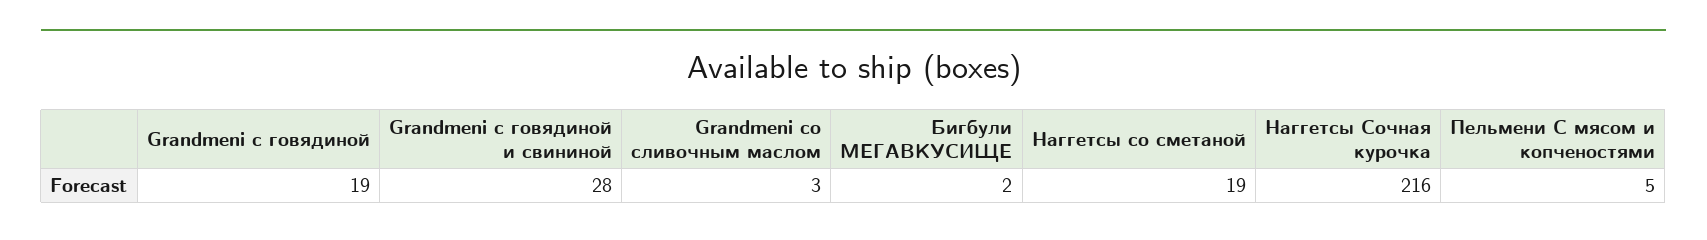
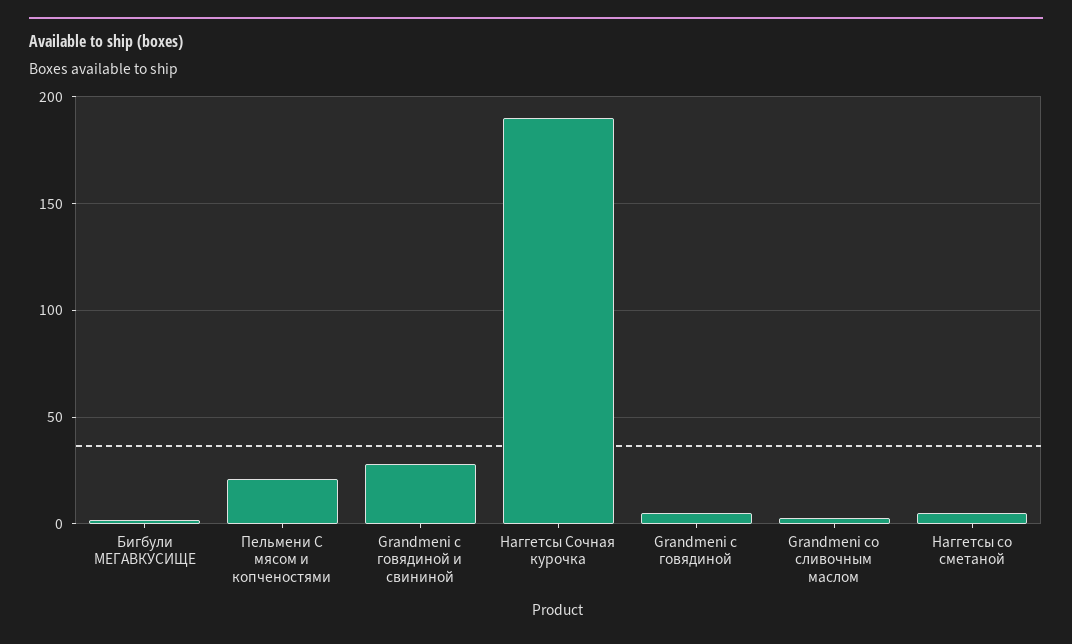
  {
-   "Grandmeni с говядиной": 19,
+   "Grandmeni с говядиной": 5,
    "Grandmeni с говядиной и свининой": 28,
    "Grandmeni со сливочным маслом": 3,
    "Бигбули МЕГАВКУСИЩЕ": 2,
-   "Наггетсы со сметаной": 19,
+   "Наггетсы со сметаной": 5,
-   "Наггетсы Сочная курочка": 216,
+   "Наггетсы Сочная курочка": 190,
-   "Пельмени С мясом и копченостями": 5
+   "Пельмени С мясом и копченостями": 20
  }

